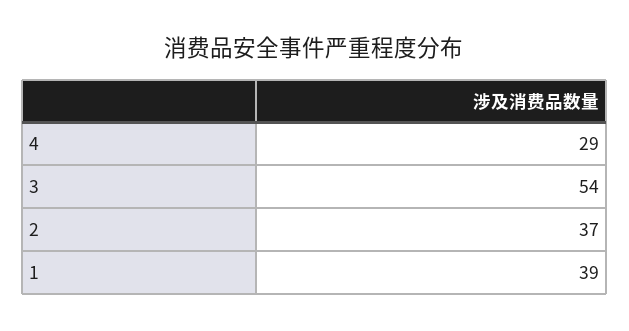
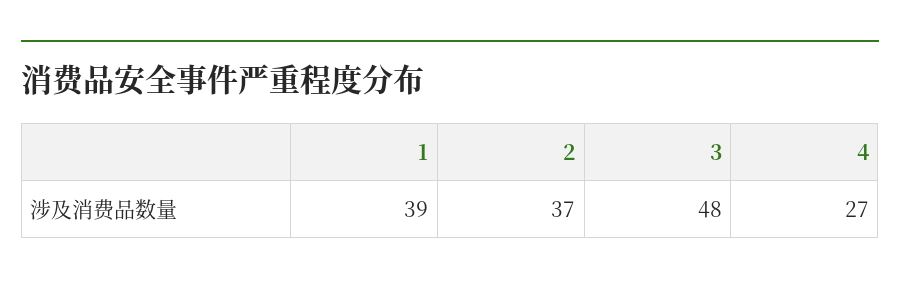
  {
-   "4": 29,
+   "4": 27,
-   "3": 54,
+   "3": 48,
    "2": 37,
    "1": 39
  }

